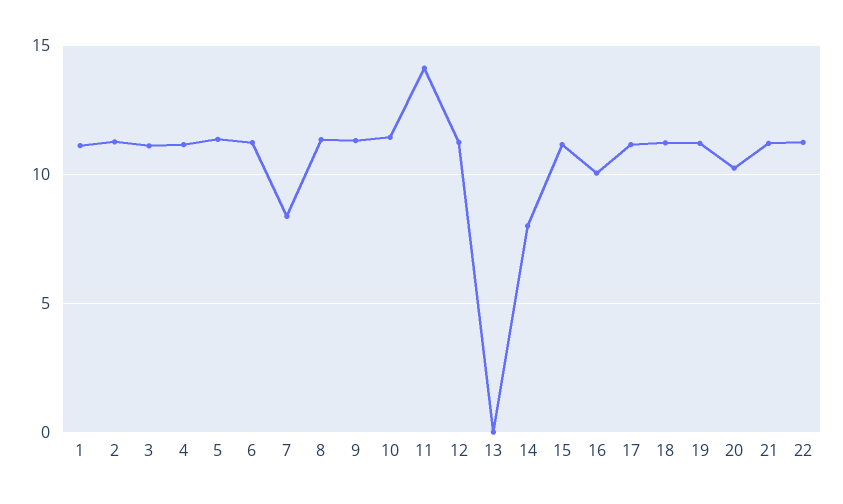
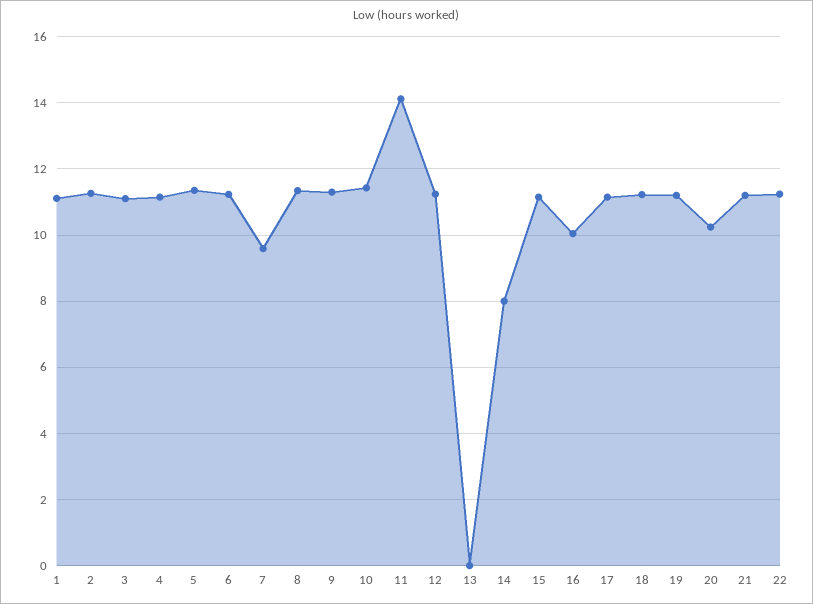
  {
    "1": 11.2,
    "2": 11.2,
    "3": 11.2,
    "4": 11.2,
    "5": 11.4,
    "6": 11.2,
-   "7": 8.5,
+   "7": 9.6,
    "8": 11.4,
    "9": 11.4,
    "10": 11.4,
    "11": 14.2,
    "12": 11.2,
    "13": 0,
    "14": 8,
    "15": 11.2,
    "16": 10,
    "17": 11.2,
    "18": 11.2,
    "19": 11.2,
    "20": 10.2,
    "21": 11.2,
    "22": 11.2
  }

